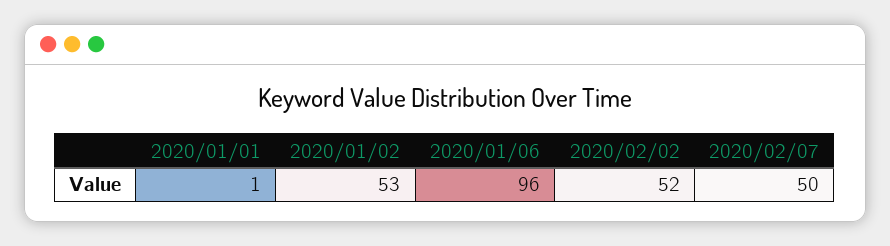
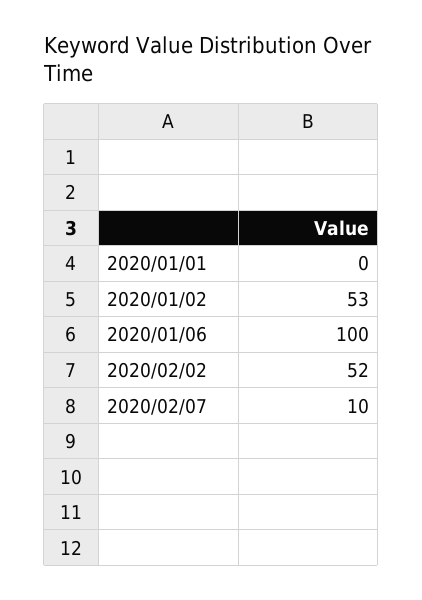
  {
-   "2020/01/01": 1,
+   "2020/01/01": 0,
    "2020/01/02": 53,
-   "2020/01/06": 96,
+   "2020/01/06": 100,
    "2020/02/02": 52,
-   "2020/02/07": 50
+   "2020/02/07": 10
  }

